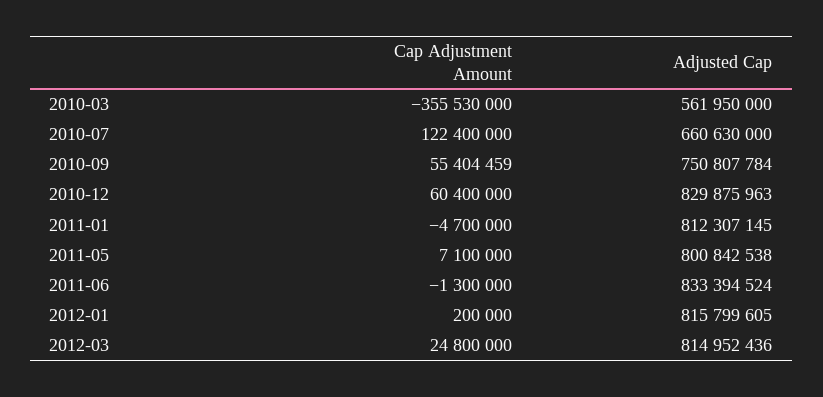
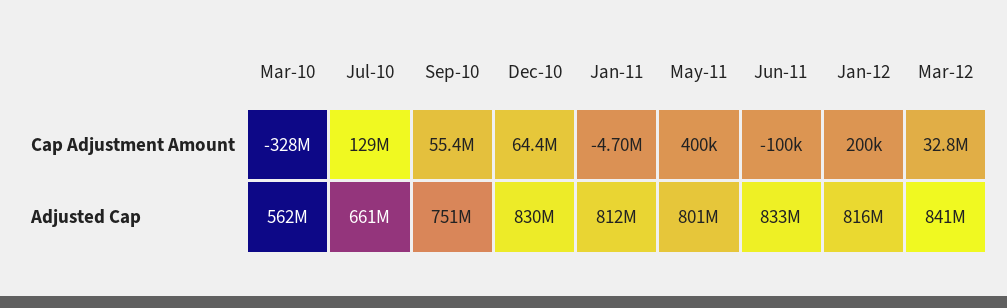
  {
    "Cap Adjustment Amount": {
-     "2010-03": -355530000,
+     "2010-03": -328000000,
-     "2010-07": 122400000,
+     "2010-07": 129000000,
      "2010-09": 55404459,
-     "2010-12": 60400000,
+     "2010-12": 64400000,
      "2011-01": -4700000,
-     "2011-05": 7100000,
+     "2011-05": 400000,
-     "2011-06": -1300000,
+     "2011-06": -100000,
      "2012-01": 200000,
-     "2012-03": 24800000
+     "2012-03": 32800000
    },
    "Adjusted Cap": {
      "2010-03": 561950000,
      "2010-07": 660630000,
      "2010-09": 750807784,
      "2010-12": 829875963,
      "2011-01": 812307145,
      "2011-05": 800842538,
      "2011-06": 833394524,
      "2012-01": 815799605,
-     "2012-03": 814952436
+     "2012-03": 841000000
    }
  }

